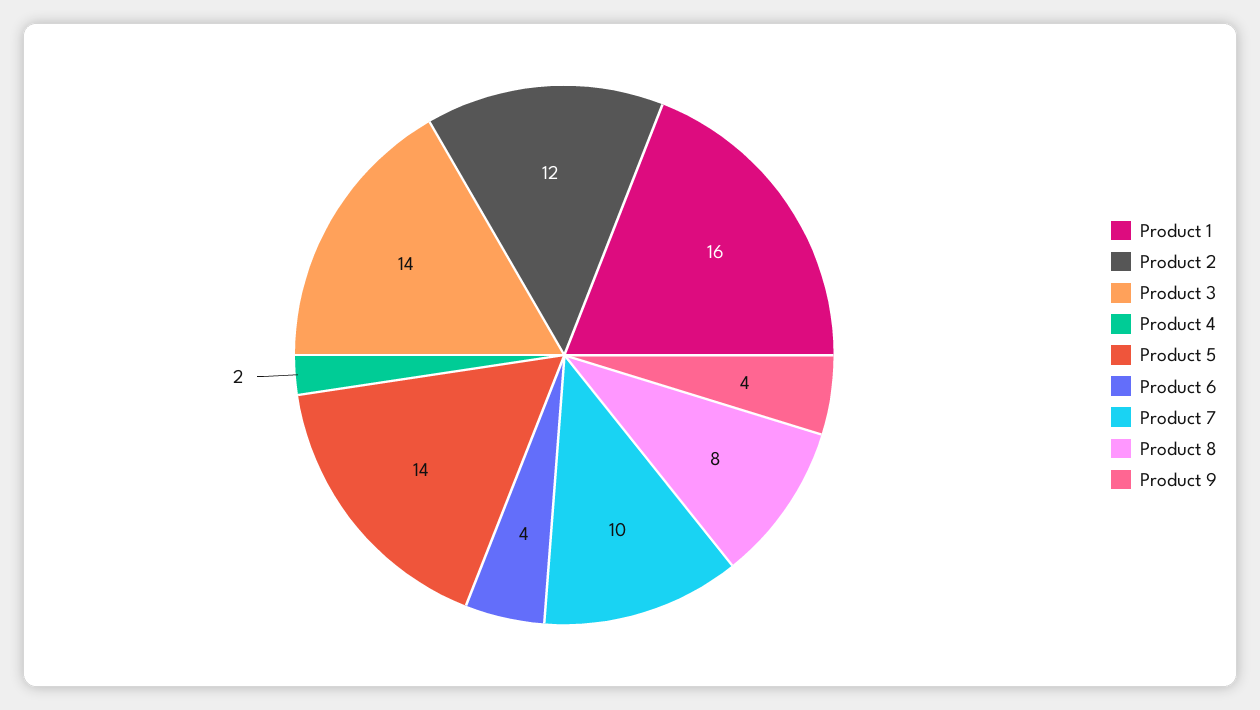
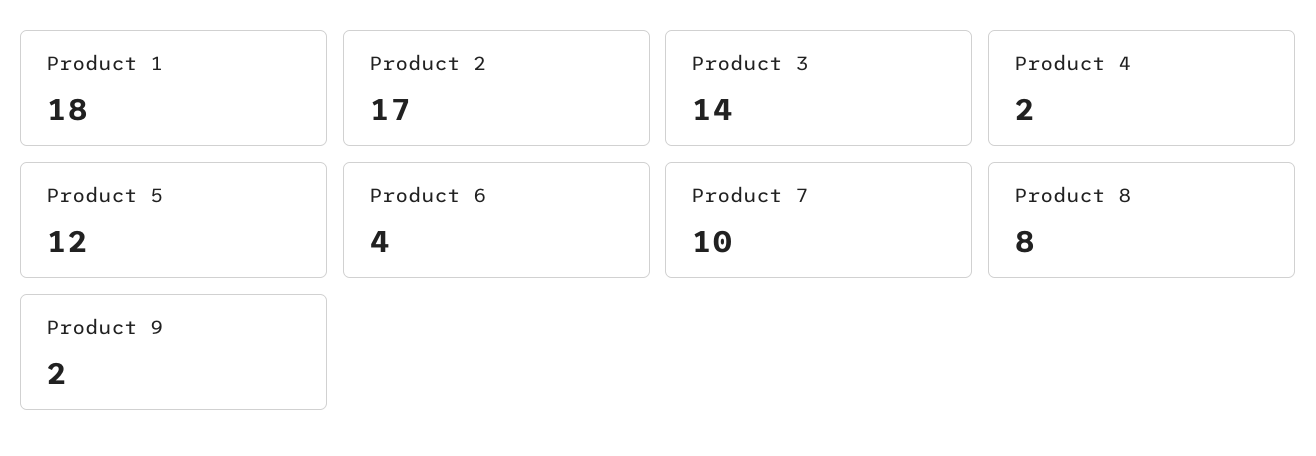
  {
-   "Product 1": 16,
+   "Product 1": 18,
-   "Product 2": 12,
+   "Product 2": 17,
    "Product 3": 14,
    "Product 4": 2,
-   "Product 5": 14,
+   "Product 5": 12,
    "Product 6": 4,
    "Product 7": 10,
    "Product 8": 8,
-   "Product 9": 4
+   "Product 9": 2
  }

